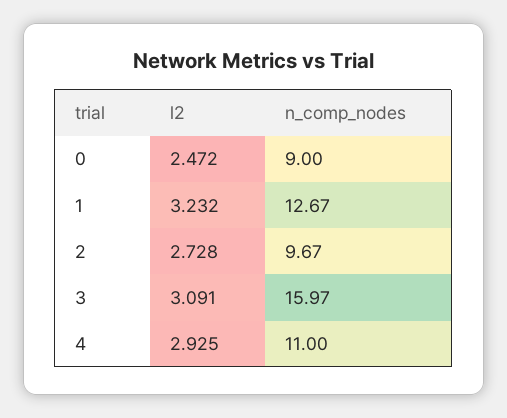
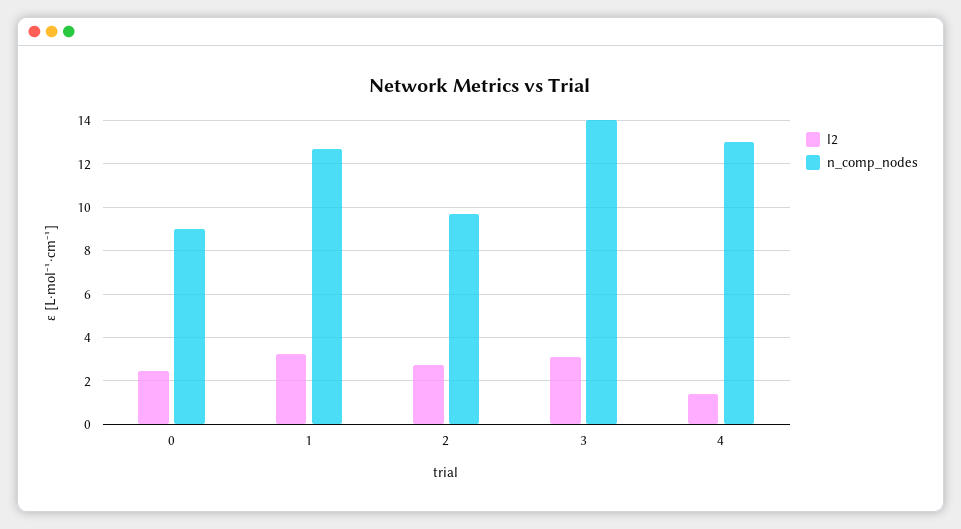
  {
    "l2": {
      "0": 2.472,
      "1": 3.232,
      "2": 2.728,
      "3": 3.091,
-     "4": 2.925
+     "4": 1.5
    },
    "n_comp_nodes": {
      "0": 9,
      "1": 12.67,
      "2": 9.67,
-     "3": 15.97,
+     "3": 14,
-     "4": 11
+     "4": 13
    }
  }

